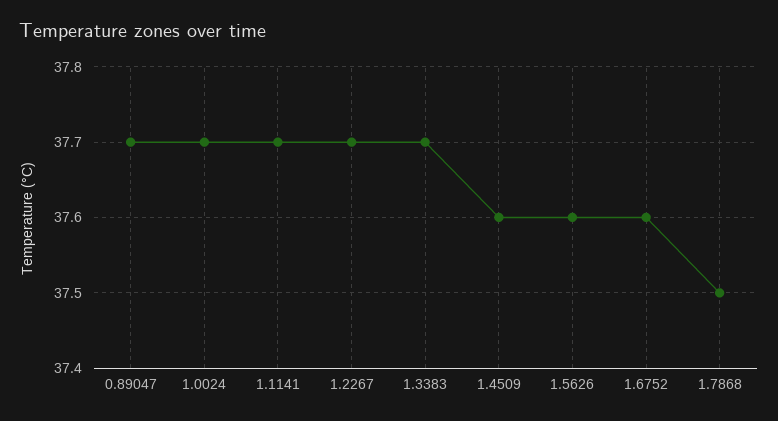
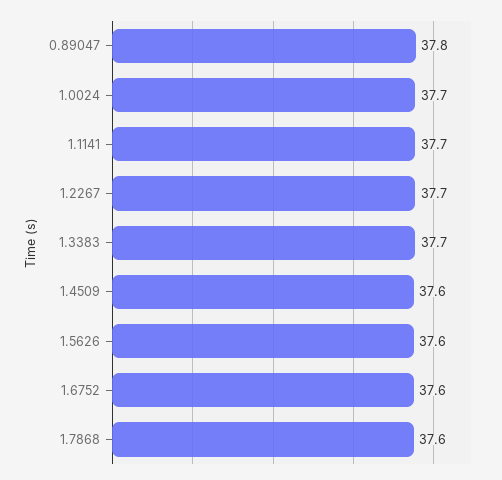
  {
-   "0.89047": 37.7,
+   "0.89047": 37.8,
    "1.0024": 37.7,
    "1.1141": 37.7,
    "1.2267": 37.7,
    "1.3383": 37.7,
    "1.4509": 37.6,
    "1.5626": 37.6,
    "1.6752": 37.6,
-   "1.7868": 37.5
+   "1.7868": 37.6
  }

